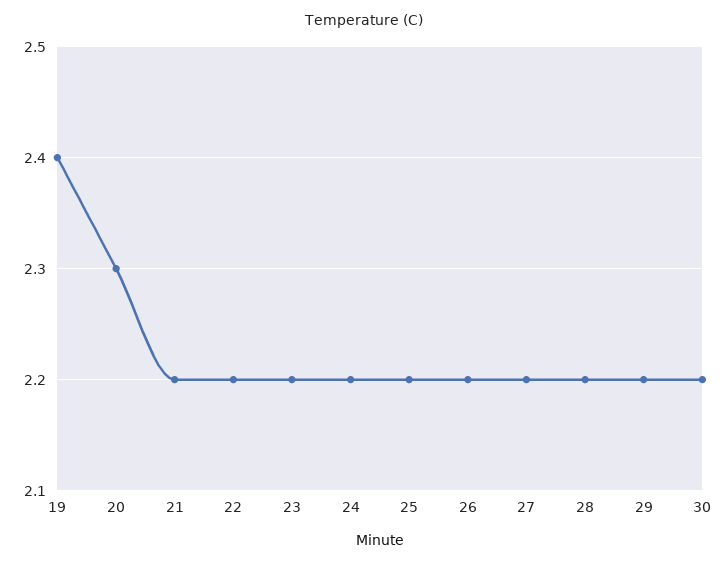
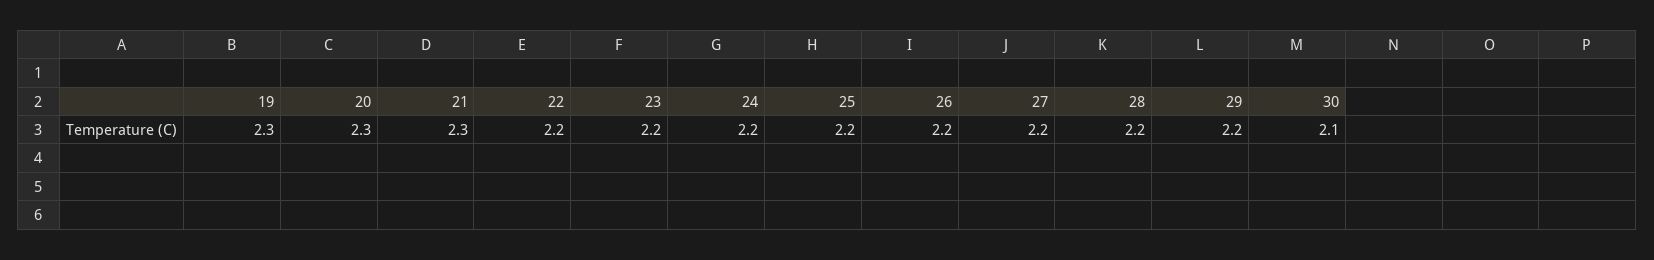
  {
-   "19": 2.4,
+   "19": 2.3,
    "20": 2.3,
-   "21": 2.2,
+   "21": 2.3,
    "22": 2.2,
    "23": 2.2,
    "24": 2.2,
    "25": 2.2,
    "26": 2.2,
    "27": 2.2,
    "28": 2.2,
    "29": 2.2,
-   "30": 2.2
+   "30": 2.1
  }

